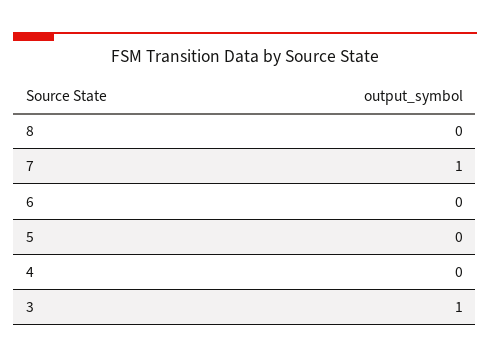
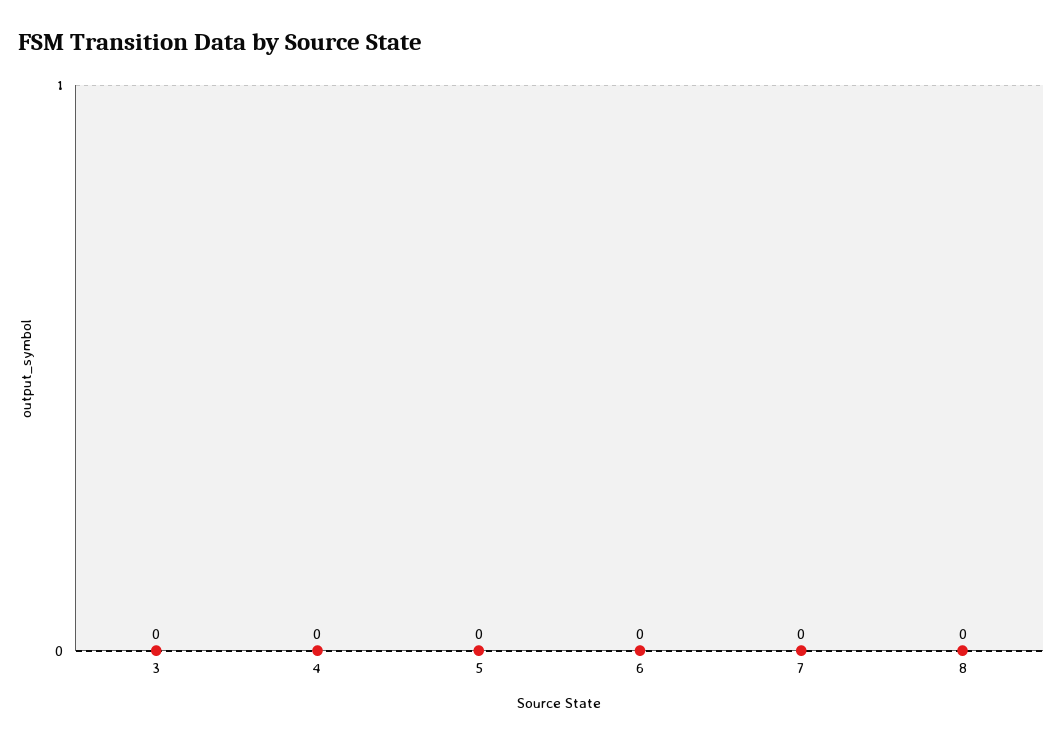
  {
    "8": 0,
-   "7": 1,
+   "7": 0,
    "6": 0,
    "5": 0,
    "4": 0,
-   "3": 1
+   "3": 0
  }

